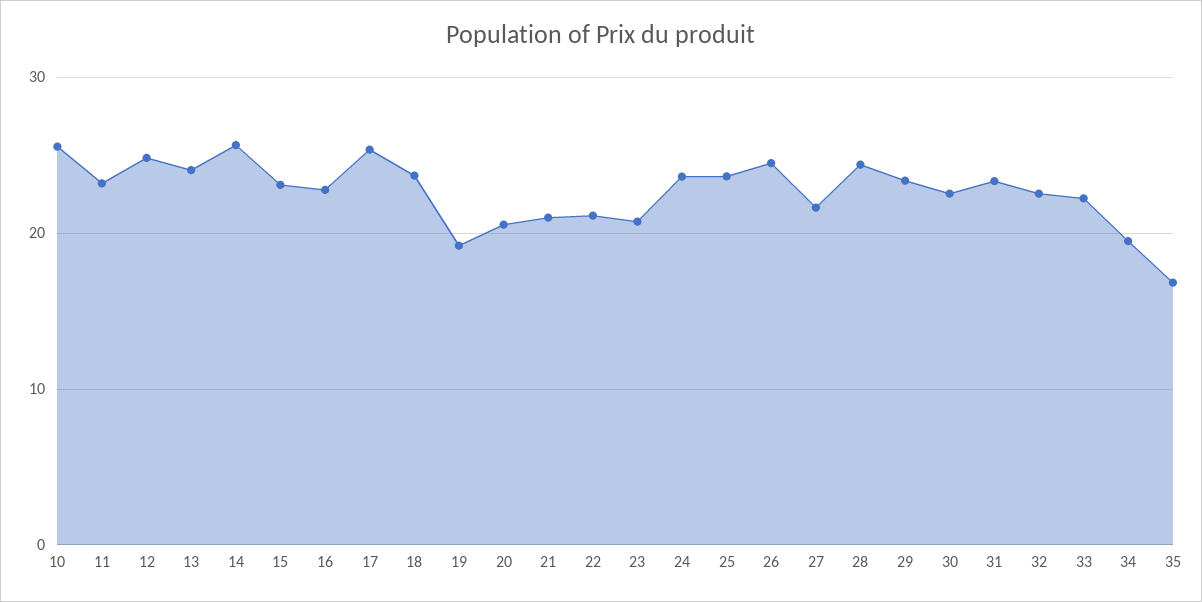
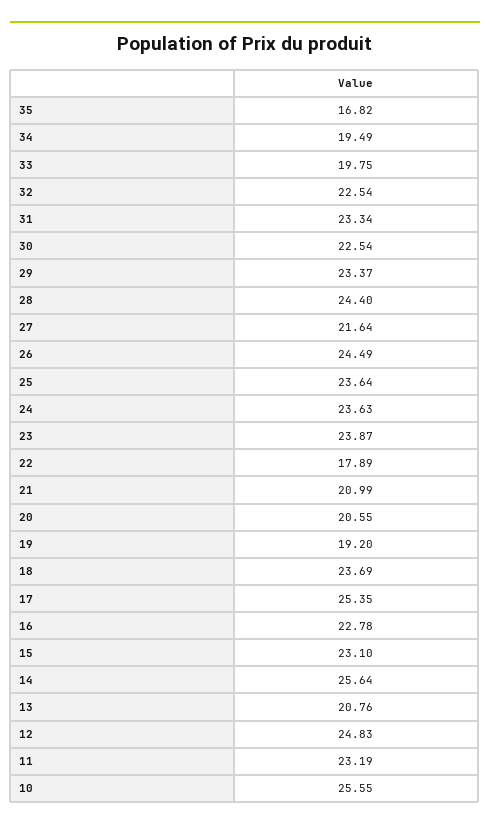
  {
    "10": 25.55,
    "11": 23.19,
    "12": 24.83,
-   "13": 24,
+   "13": 20.76,
    "14": 25.64,
    "15": 23.1,
    "16": 22.78,
    "17": 25.35,
    "18": 23.69,
    "19": 19.2,
    "20": 20.55,
    "21": 20.99,
-   "22": 21,
+   "22": 17.89,
-   "23": 21,
+   "23": 23.87,
    "24": 23.63,
    "25": 23.64,
    "26": 24.49,
    "27": 21.64,
    "28": 24.4,
    "29": 23.37,
    "30": 22.54,
    "31": 23.34,
    "32": 22.54,
-   "33": 22,
+   "33": 19.75,
    "34": 19.49,
    "35": 16.82
  }

